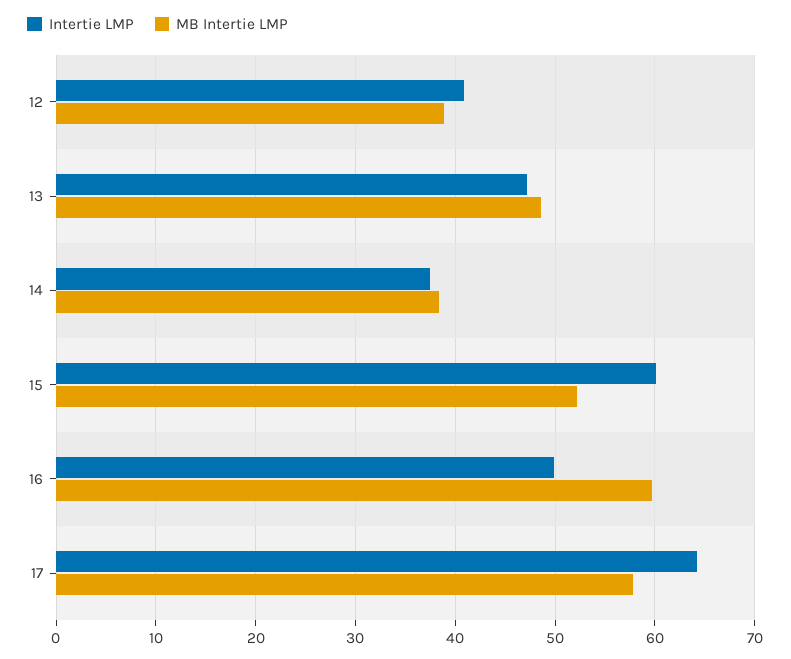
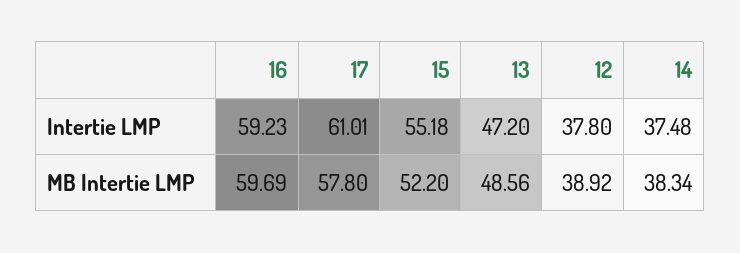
  {
    "Intertie LMP": {
-     "12": 41,
+     "12": 37.8,
      "13": 47.2,
      "14": 37.48,
-     "15": 60,
+     "15": 55.18,
-     "16": 50,
+     "16": 59.23,
-     "17": 64
+     "17": 61.01
    },
    "MB Intertie LMP": {
      "12": 38.92,
      "13": 48.56,
      "14": 38.34,
      "15": 52.2,
      "16": 59.69,
      "17": 57.8
    }
  }

